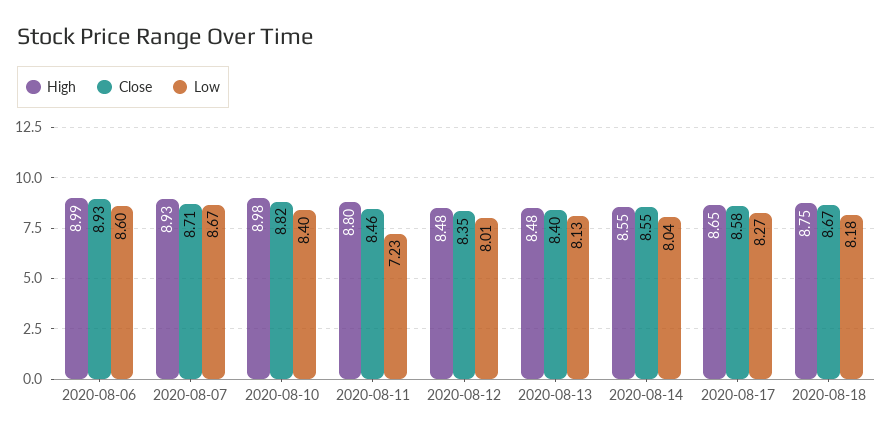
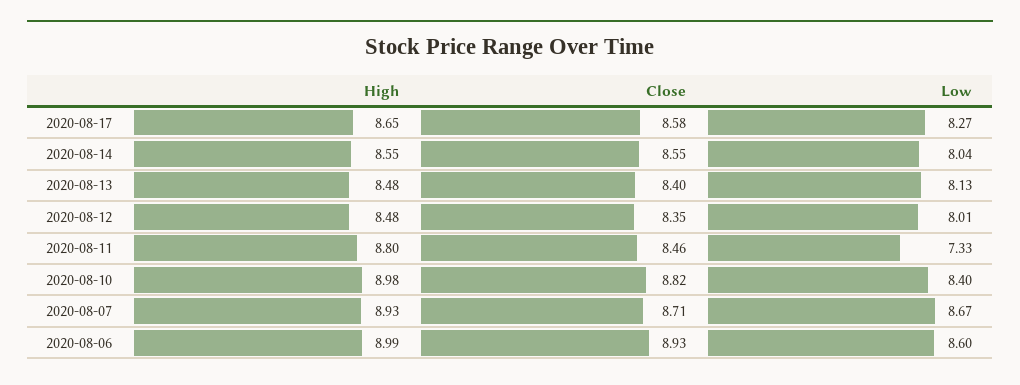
  {
    "High": {
      "2020-08-06": 8.99,
      "2020-08-07": 8.93,
      "2020-08-10": 8.98,
      "2020-08-11": 8.8,
      "2020-08-12": 8.48,
      "2020-08-13": 8.48,
      "2020-08-14": 8.55,
-     "2020-08-17": 8.65,
+     "2020-08-17": 8.65
-     "2020-08-18": 8.75
    },
    "Close": {
      "2020-08-06": 8.93,
      "2020-08-07": 8.71,
      "2020-08-10": 8.82,
      "2020-08-11": 8.46,
      "2020-08-12": 8.35,
      "2020-08-13": 8.4,
      "2020-08-14": 8.55,
-     "2020-08-17": 8.58,
+     "2020-08-17": 8.58
-     "2020-08-18": 8.67
    },
    "Low": {
      "2020-08-06": 8.6,
      "2020-08-07": 8.67,
      "2020-08-10": 8.4,
-     "2020-08-11": 7.23,
+     "2020-08-11": 7.33,
      "2020-08-12": 8.01,
      "2020-08-13": 8.13,
      "2020-08-14": 8.04,
-     "2020-08-17": 8.27,
+     "2020-08-17": 8.27
-     "2020-08-18": 8.18
    }
  }

